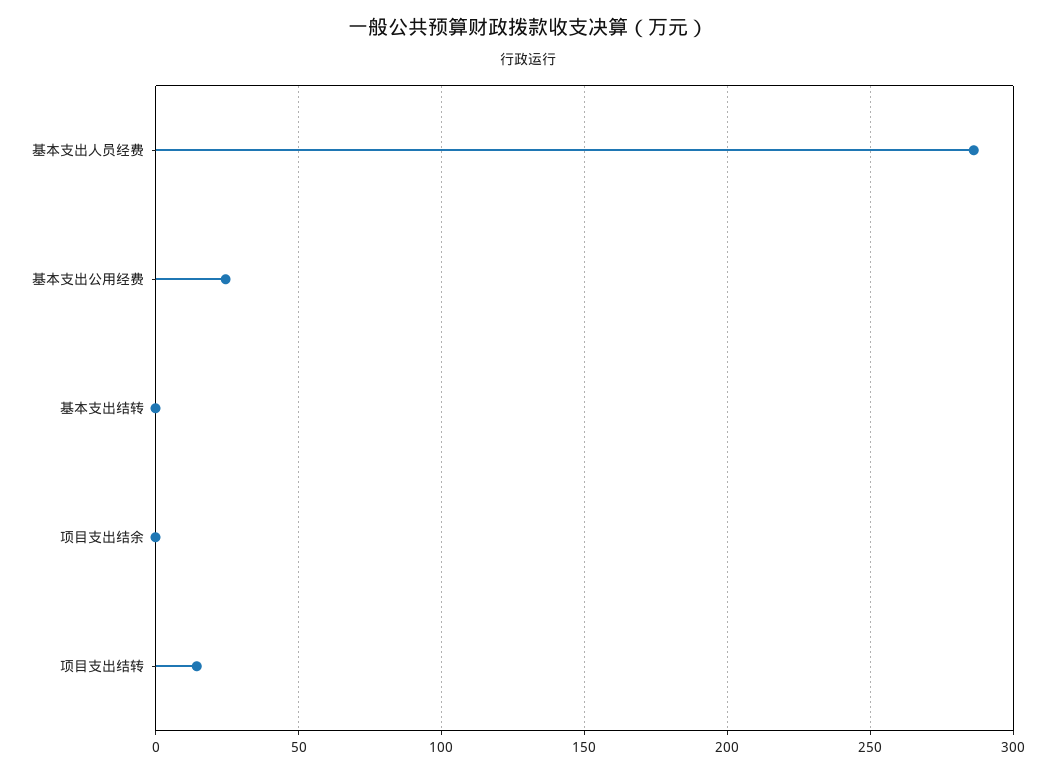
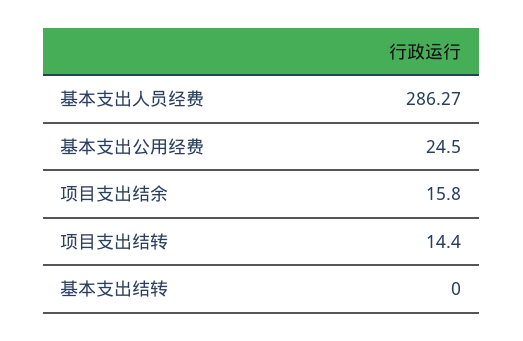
  {
    "基本支出人员经费": 286.27,
    "基本支出公用经费": 24.5,
    "基本支出结转": 0,
-   "项目支出结余": 0,
+   "项目支出结余": 15.8,
    "项目支出结转": 14.4
  }

